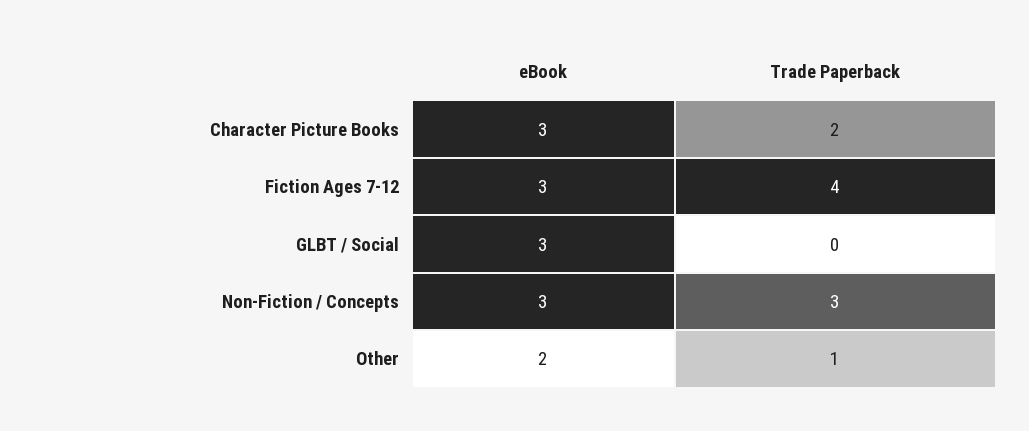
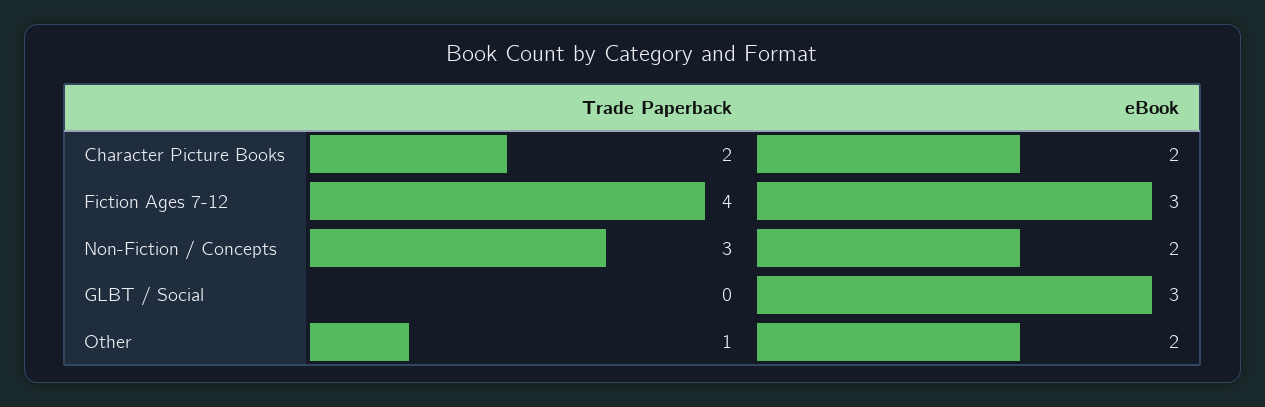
  {
    "eBook": {
-     "Character Picture Books": 3,
+     "Character Picture Books": 2,
      "Fiction Ages 7-12": 3,
      "GLBT / Social": 3,
-     "Non-Fiction / Concepts": 3,
+     "Non-Fiction / Concepts": 2,
      "Other": 2
    },
    "Trade Paperback": {
      "Character Picture Books": 2,
      "Fiction Ages 7-12": 4,
      "GLBT / Social": 0,
      "Non-Fiction / Concepts": 3,
      "Other": 1
    }
  }

